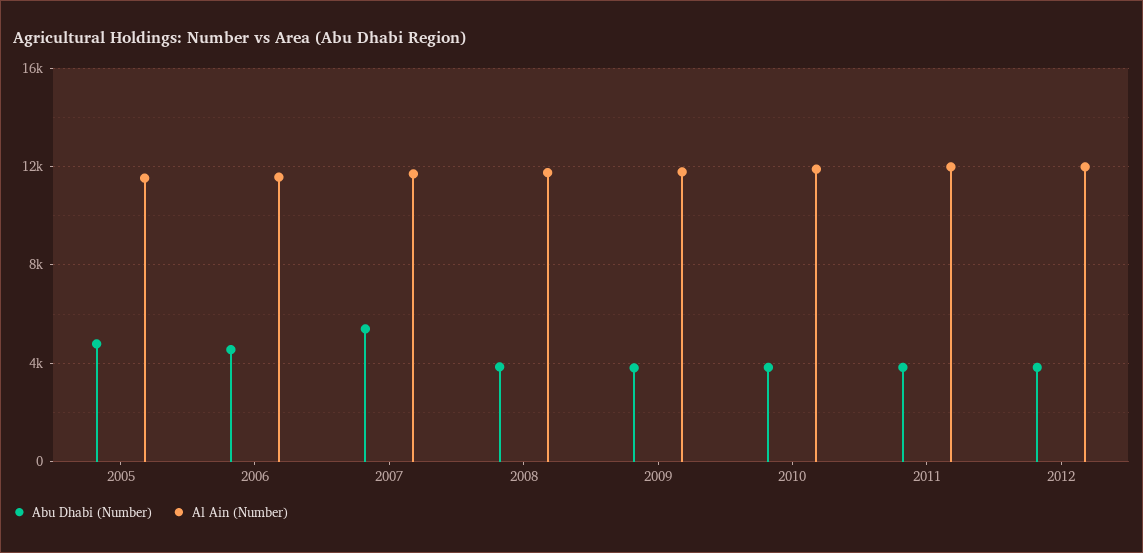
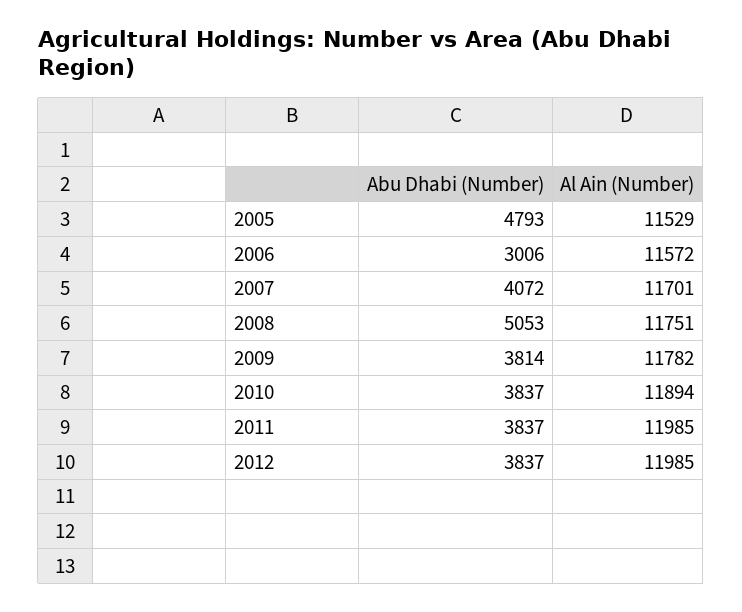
  {
    "Abu Dhabi (Number)": {
      "2005": 4793,
-     "2006": 4500,
+     "2006": 3006,
-     "2007": 5500,
+     "2007": 4072,
-     "2008": 4000,
+     "2008": 5053,
      "2009": 3814,
      "2010": 3837,
      "2011": 3837,
      "2012": 3837
    },
    "Al Ain (Number)": {
      "2005": 11529,
      "2006": 11572,
      "2007": 11701,
      "2008": 11751,
      "2009": 11782,
      "2010": 11894,
      "2011": 11985,
      "2012": 11985
    }
  }

